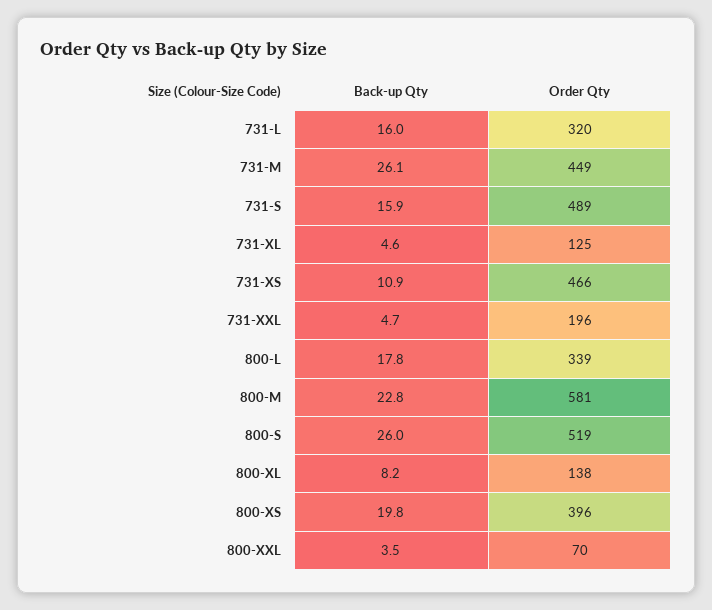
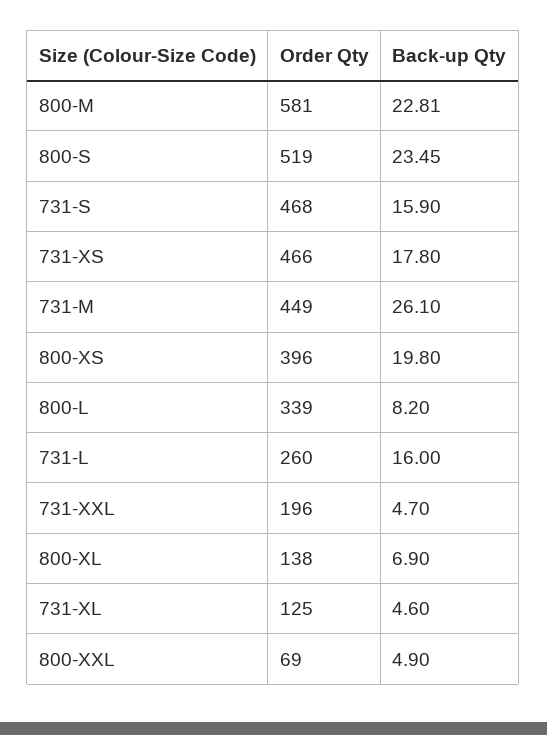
  {
    "Back-up Qty": {
      "731-L": 16,
      "731-M": 26.1,
      "731-S": 15.9,
      "731-XL": 4.6,
-     "731-XS": 10.9,
+     "731-XS": 17.8,
      "731-XXL": 4.7,
-     "800-L": 17.8,
+     "800-L": 8.2,
      "800-M": 22.81,
-     "800-S": 26,
+     "800-S": 23.45,
-     "800-XL": 8.2,
+     "800-XL": 6.9,
      "800-XS": 19.8,
-     "800-XXL": 3.5
+     "800-XXL": 4.9
    },
    "Order Qty": {
-     "731-L": 320,
+     "731-L": 260,
      "731-M": 449,
-     "731-S": 489,
+     "731-S": 468,
      "731-XL": 125,
      "731-XS": 466,
      "731-XXL": 196,
      "800-L": 339,
      "800-M": 581,
      "800-S": 519,
      "800-XL": 138,
      "800-XS": 396,
-     "800-XXL": 70
+     "800-XXL": 69
    }
  }

